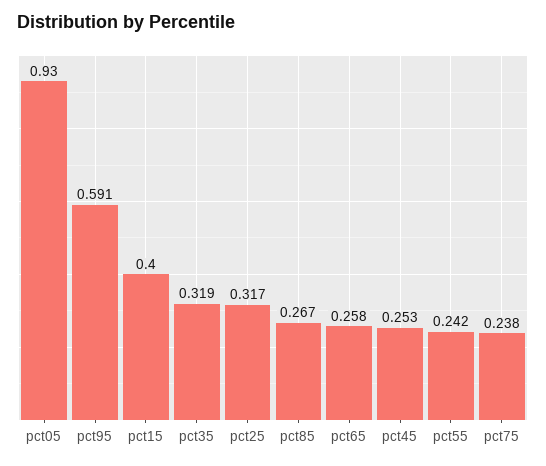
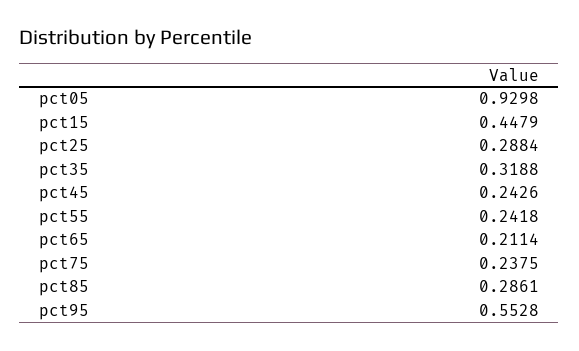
  {
    "pct05": 0.9298,
-   "pct95": 0.591,
+   "pct95": 0.5528,
-   "pct15": 0.4,
+   "pct15": 0.4479,
    "pct35": 0.3188,
-   "pct25": 0.317,
+   "pct25": 0.2884,
-   "pct85": 0.267,
+   "pct85": 0.2861,
-   "pct65": 0.258,
+   "pct65": 0.2114,
-   "pct45": 0.253,
+   "pct45": 0.2426,
    "pct55": 0.2418,
    "pct75": 0.2375
  }

